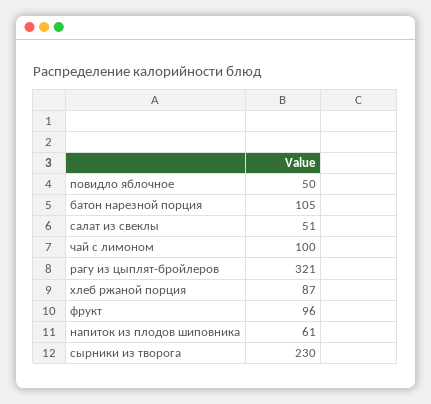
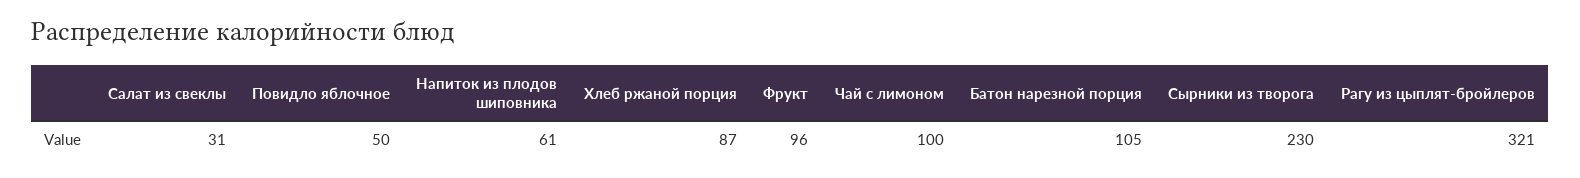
  {
    "повидло яблочное": 50,
    "батон нарезной порция": 105,
-   "салат из свеклы": 51,
+   "салат из свеклы": 31,
    "чай с лимоном": 100,
    "рагу из цыплят-бройлеров": 321,
    "хлеб ржаной порция": 87,
    "фрукт": 96,
    "напиток из плодов шиповника": 61,
    "сырники из творога": 230
  }

